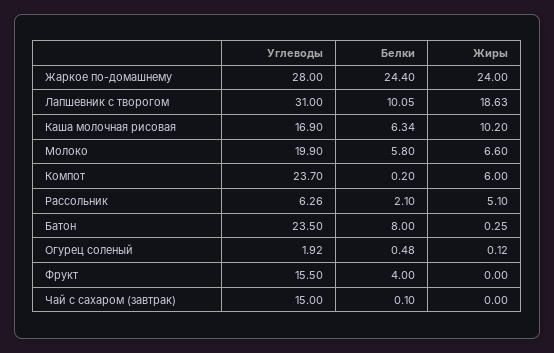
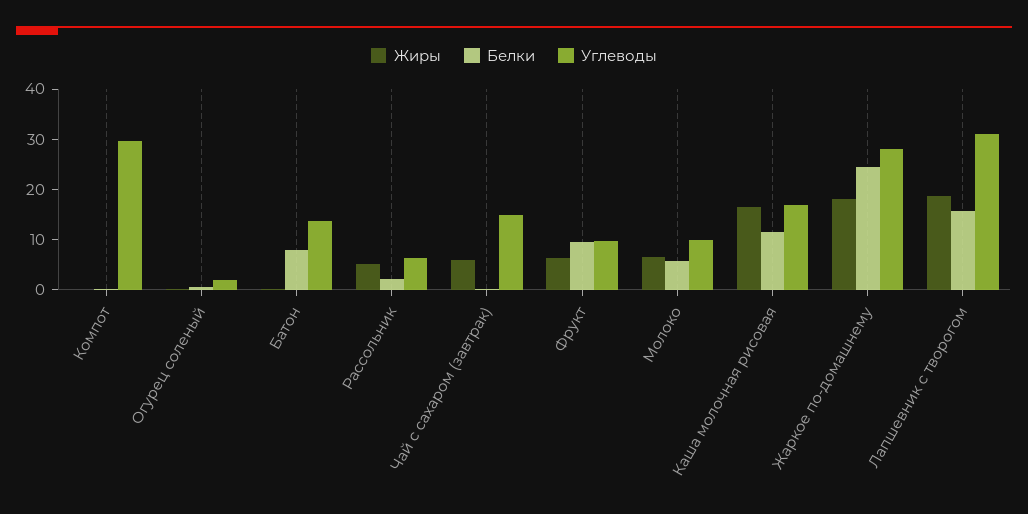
  {
    "Углеводы": {
      "Жаркое по-домашнему": 28,
      "Лапшевник с творогом": 31,
      "Каша молочная рисовая": 16.9,
-     "Молоко": 19.9,
+     "Молоко": 10,
-     "Компот": 23.7,
+     "Компот": 30,
      "Рассольник": 6.26,
-     "Батон": 23.5,
+     "Батон": 14,
      "Огурец соленый": 1.92,
-     "Фрукт": 15.5,
+     "Фрукт": 10,
      "Чай с сахаром (завтрак)": 15
    },
    "Белки": {
      "Жаркое по-домашнему": 24.4,
-     "Лапшевник с творогом": 10.05,
+     "Лапшевник с творогом": 16,
-     "Каша молочная рисовая": 6.34,
+     "Каша молочная рисовая": 12,
      "Молоко": 5.8,
      "Компот": 0.2,
      "Рассольник": 2.1,
      "Батон": 8,
      "Огурец соленый": 0.48,
-     "Фрукт": 4,
+     "Фрукт": 10,
      "Чай с сахаром (завтрак)": 0.1
    },
    "Жиры": {
-     "Жаркое по-домашнему": 24,
+     "Жаркое по-домашнему": 18,
      "Лапшевник с творогом": 18.63,
-     "Каша молочная рисовая": 10.2,
+     "Каша молочная рисовая": 16,
      "Молоко": 6.6,
-     "Компот": 6,
+     "Компот": 0,
      "Рассольник": 5.1,
      "Батон": 0.25,
      "Огурец соленый": 0.12,
-     "Фрукт": 0,
+     "Фрукт": 6,
-     "Чай с сахаром (завтрак)": 0
+     "Чай с сахаром (завтрак)": 6
    }
  }

